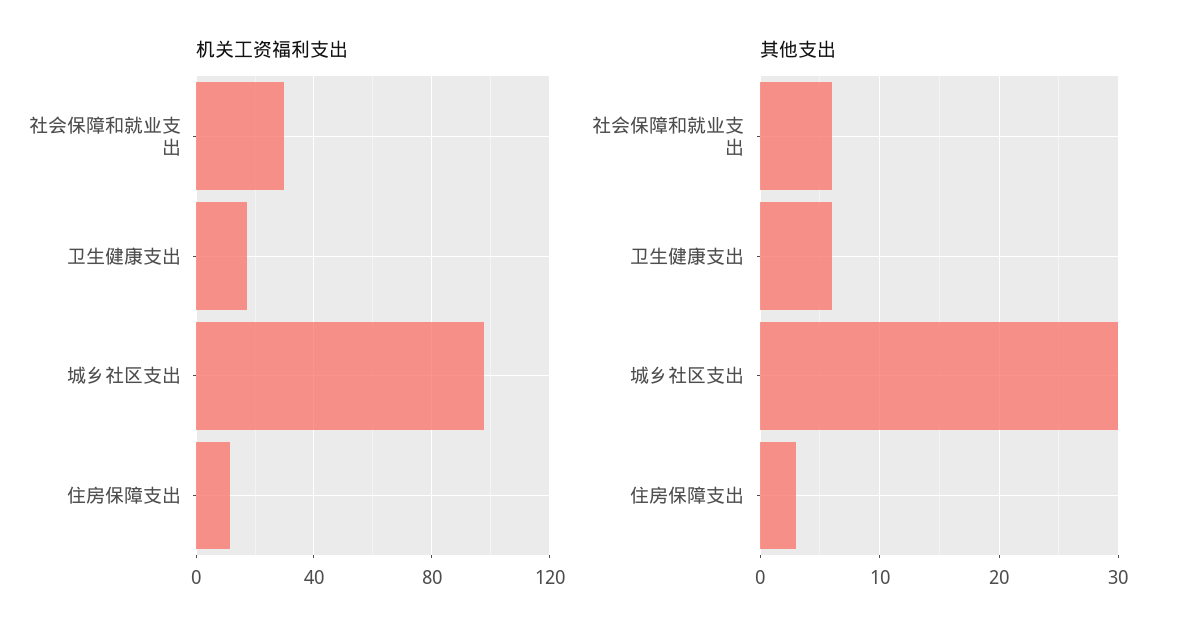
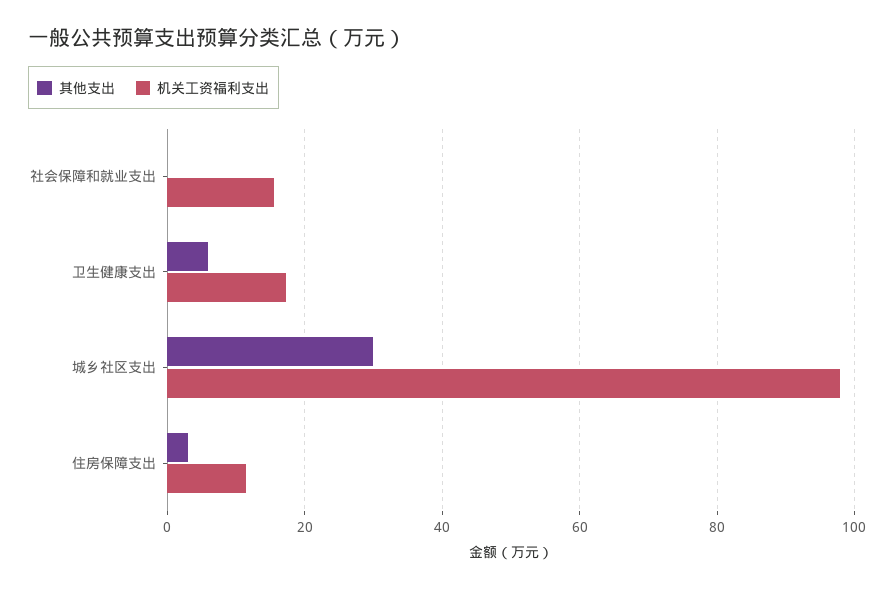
  {
    "机关工资福利支出": {
-     "社会保障和就业支出": 30,
+     "社会保障和就业支出": 16,
      "卫生健康支出": 18,
      "城乡社区支出": 98,
      "住房保障支出": 12
    },
    "其他支出": {
-     "社会保障和就业支出": 6,
+     "社会保障和就业支出": 0,
      "卫生健康支出": 6,
      "城乡社区支出": 30,
      "住房保障支出": 3
    }
  }

